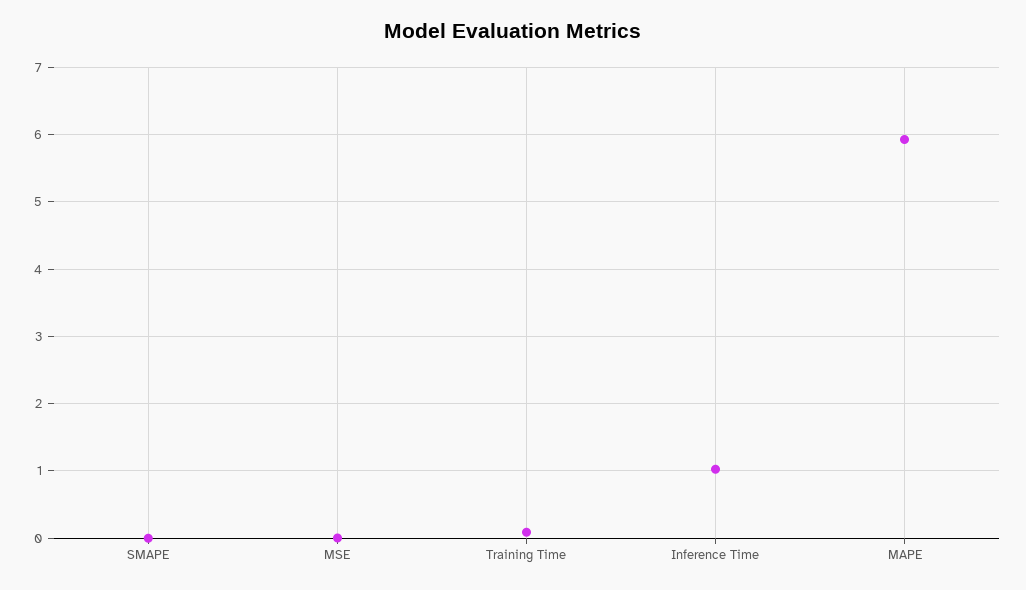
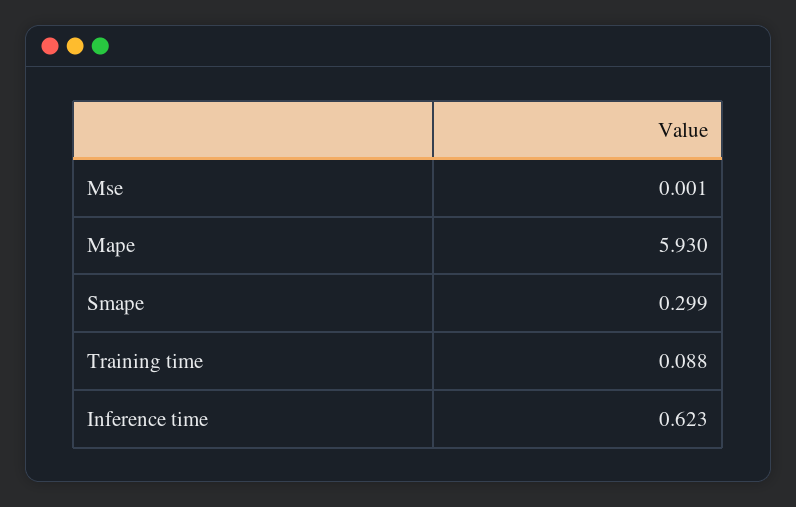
  {
-   "SMAPE": 0,
+   "SMAPE": 0.299,
    "MSE": 0.001,
    "Training Time": 0.088,
-   "Inference Time": 1,
+   "Inference Time": 0.623,
    "MAPE": 5.93
  }

